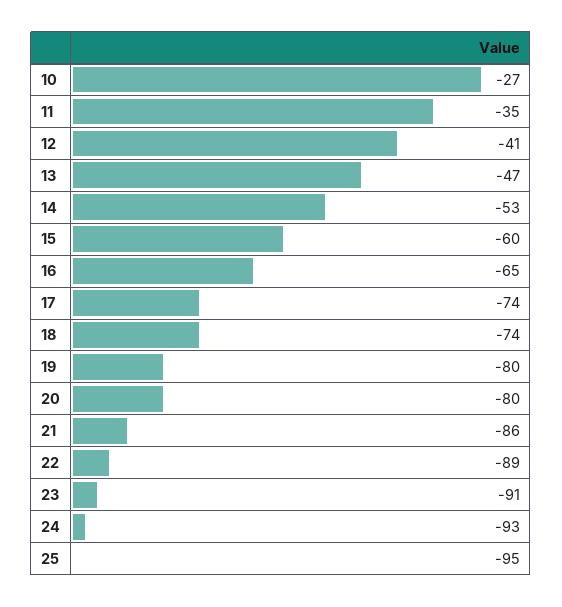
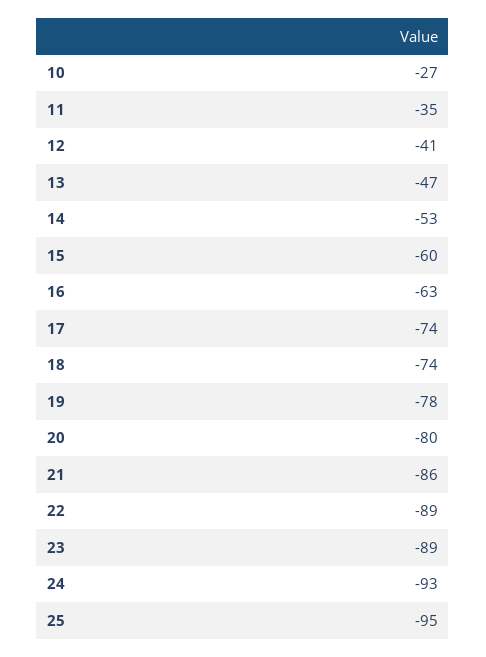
  {
    "10": -27,
    "11": -35,
    "12": -41,
    "13": -47,
    "14": -53,
    "15": -60,
-   "16": -65,
+   "16": -63,
    "17": -74,
    "18": -74,
-   "19": -80,
+   "19": -78,
    "20": -80,
    "21": -86,
    "22": -89,
-   "23": -91,
+   "23": -89,
    "24": -93,
    "25": -95
  }

